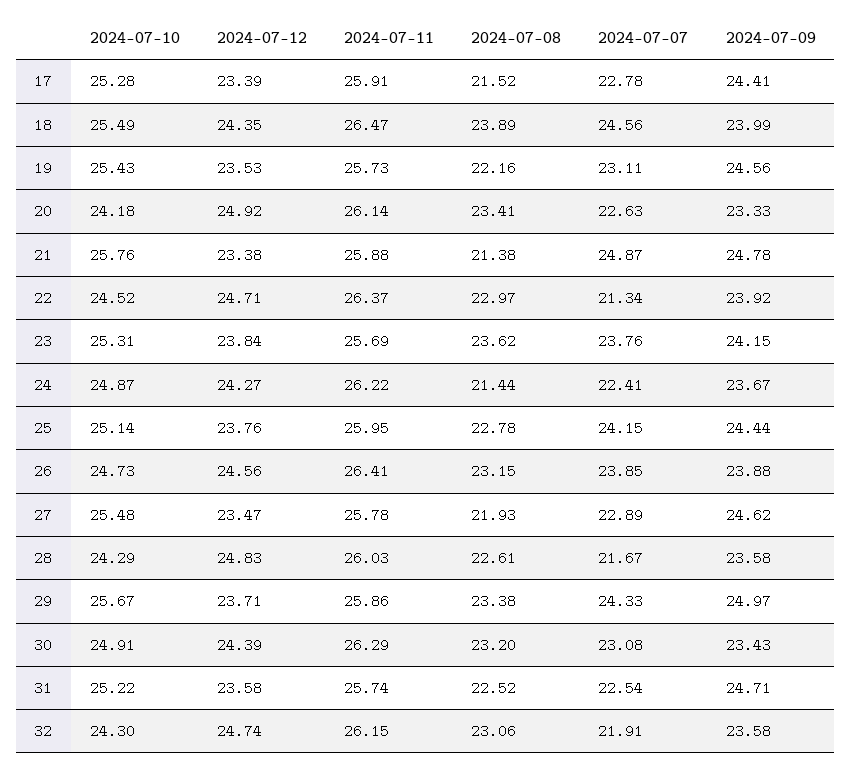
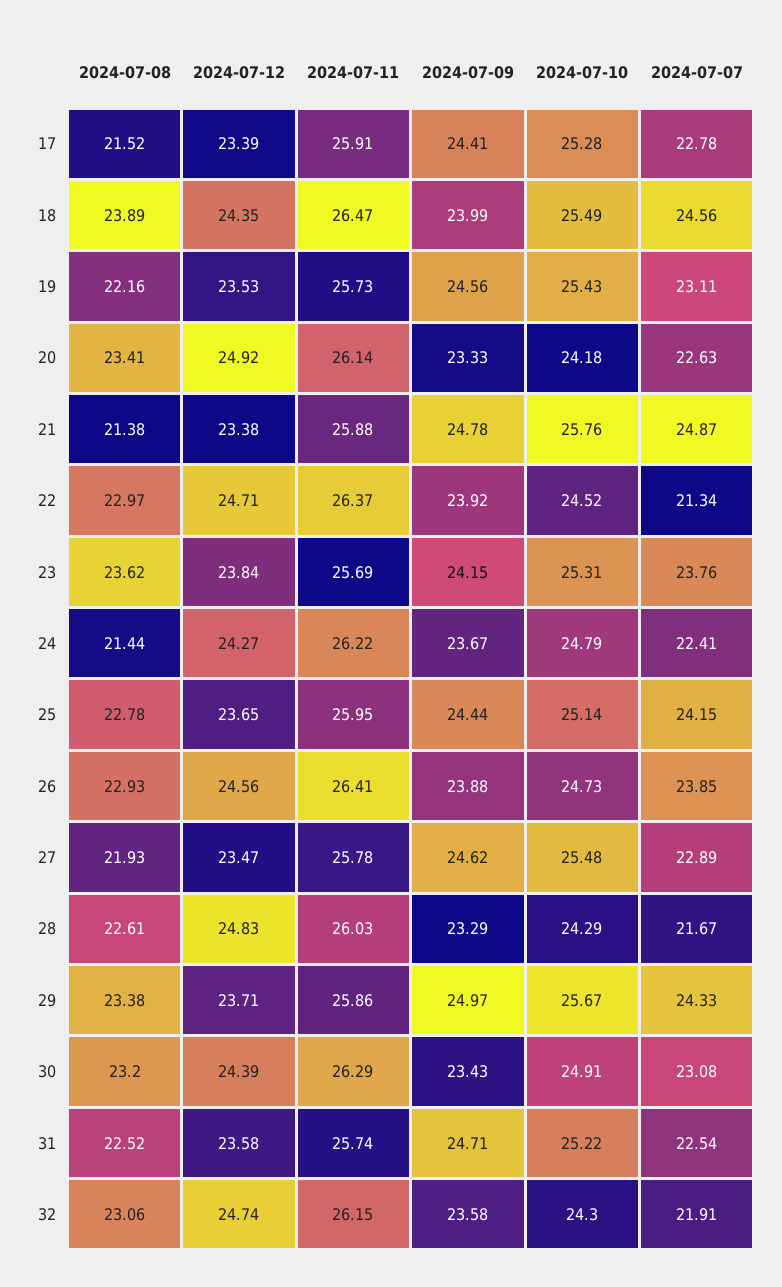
  {
    "2024-07-10": {
      "17": 25.28,
      "18": 25.49,
      "19": 25.43,
      "20": 24.18,
      "21": 25.76,
      "22": 24.52,
      "23": 25.31,
-     "24": 24.87,
+     "24": 24.79,
      "25": 25.14,
      "26": 24.73,
      "27": 25.48,
      "28": 24.29,
      "29": 25.67,
      "30": 24.91,
      "31": 25.22,
      "32": 24.3
    },
    "2024-07-12": {
      "17": 23.39,
      "18": 24.35,
      "19": 23.53,
      "20": 24.92,
      "21": 23.38,
      "22": 24.71,
      "23": 23.84,
      "24": 24.27,
-     "25": 23.76,
+     "25": 23.65,
      "26": 24.56,
      "27": 23.47,
      "28": 24.83,
      "29": 23.71,
      "30": 24.39,
      "31": 23.58,
      "32": 24.74
    },
    "2024-07-11": {
      "17": 25.91,
      "18": 26.47,
      "19": 25.73,
      "20": 26.14,
      "21": 25.88,
      "22": 26.37,
      "23": 25.69,
      "24": 26.22,
      "25": 25.95,
      "26": 26.41,
      "27": 25.78,
      "28": 26.03,
      "29": 25.86,
      "30": 26.29,
      "31": 25.74,
      "32": 26.15
    },
    "2024-07-08": {
      "17": 21.52,
      "18": 23.89,
      "19": 22.16,
      "20": 23.41,
      "21": 21.38,
      "22": 22.97,
      "23": 23.62,
      "24": 21.44,
      "25": 22.78,
-     "26": 23.15,
+     "26": 22.93,
      "27": 21.93,
      "28": 22.61,
      "29": 23.38,
      "30": 23.2,
      "31": 22.52,
      "32": 23.06
    },
    "2024-07-07": {
      "17": 22.78,
      "18": 24.56,
      "19": 23.11,
      "20": 22.63,
      "21": 24.87,
      "22": 21.34,
      "23": 23.76,
      "24": 22.41,
      "25": 24.15,
      "26": 23.85,
      "27": 22.89,
      "28": 21.67,
      "29": 24.33,
      "30": 23.08,
      "31": 22.54,
      "32": 21.91
    },
    "2024-07-09": {
      "17": 24.41,
      "18": 23.99,
      "19": 24.56,
      "20": 23.33,
      "21": 24.78,
      "22": 23.92,
      "23": 24.15,
      "24": 23.67,
      "25": 24.44,
      "26": 23.88,
      "27": 24.62,
-     "28": 23.58,
+     "28": 23.29,
      "29": 24.97,
      "30": 23.43,
      "31": 24.71,
      "32": 23.58
    }
  }

